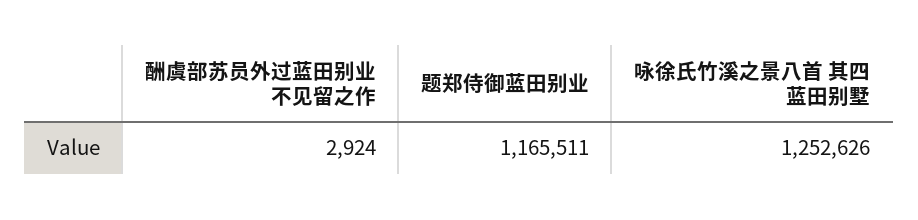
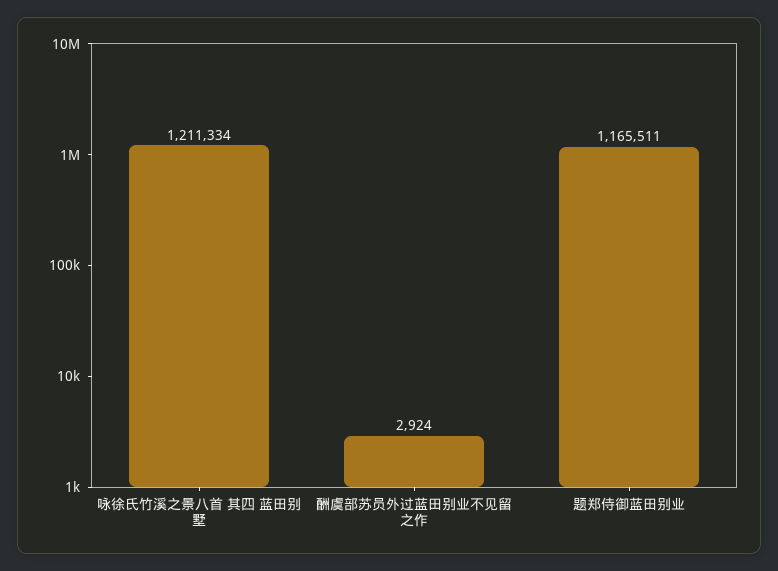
  {
    "酬虞部苏员外过蓝田别业不见留之作": 2924,
    "题郑侍御蓝田别业": 1165511,
-   "咏徐氏竹溪之景八首 其四 蓝田别墅": 1252626
+   "咏徐氏竹溪之景八首 其四 蓝田别墅": 1211334
  }

